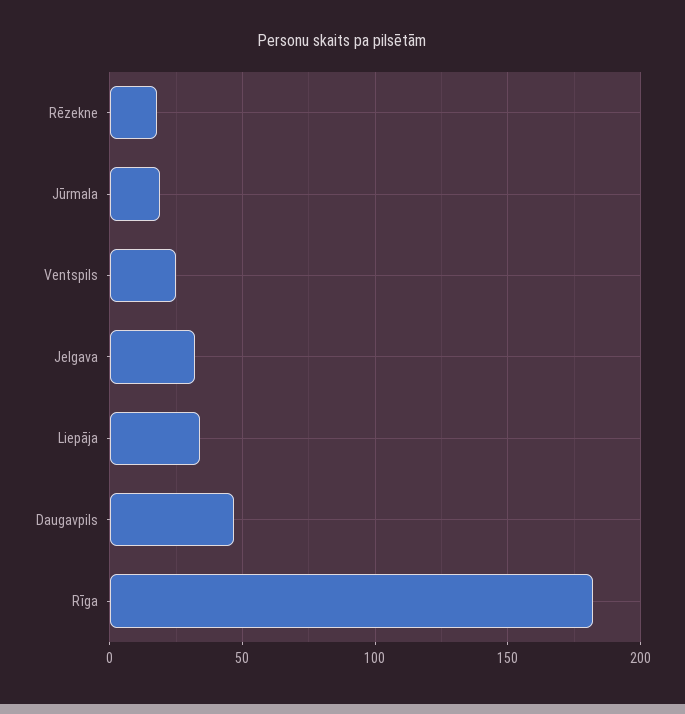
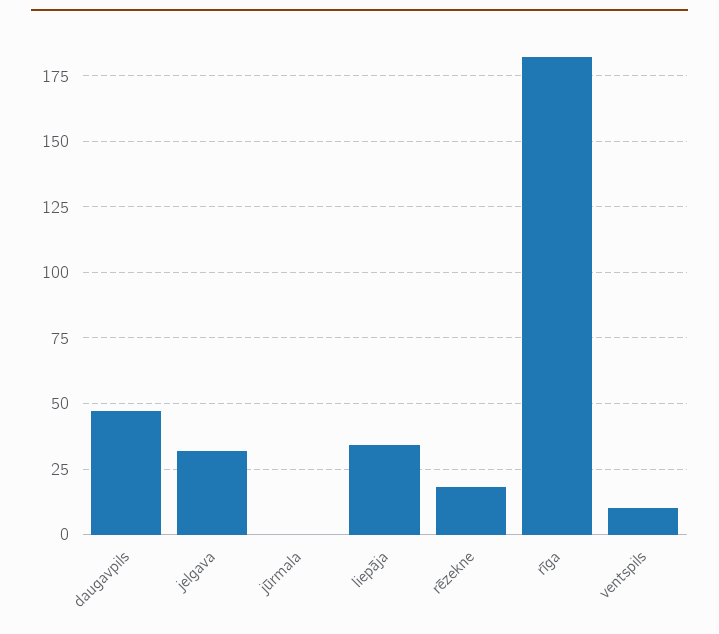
  {
    "Rēzekne": 20,
-   "Jūrmala": 20,
+   "Jūrmala": 0,
-   "Ventspils": 25,
+   "Ventspils": 10,
    "Jelgava": 30,
    "Liepāja": 35,
    "Daugavpils": 45,
    "Rīga": 180
  }

